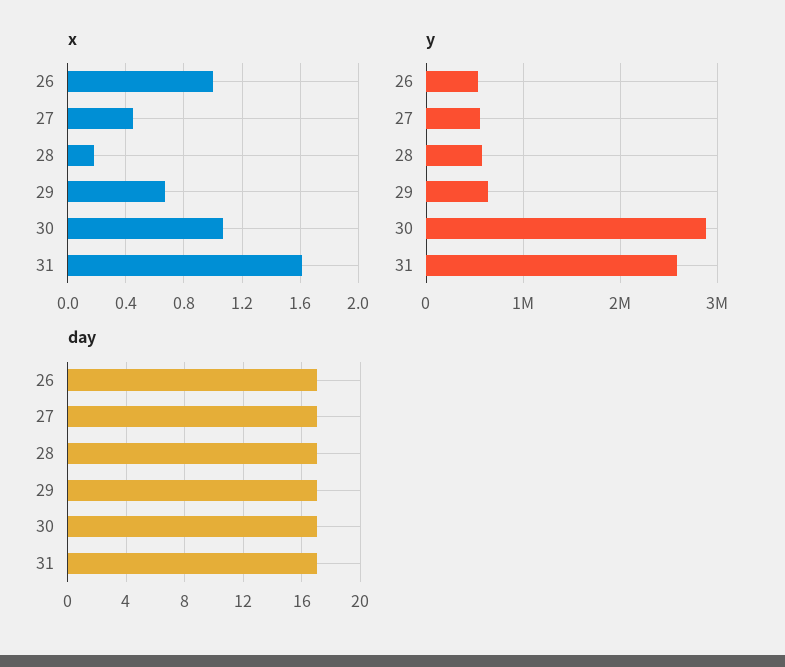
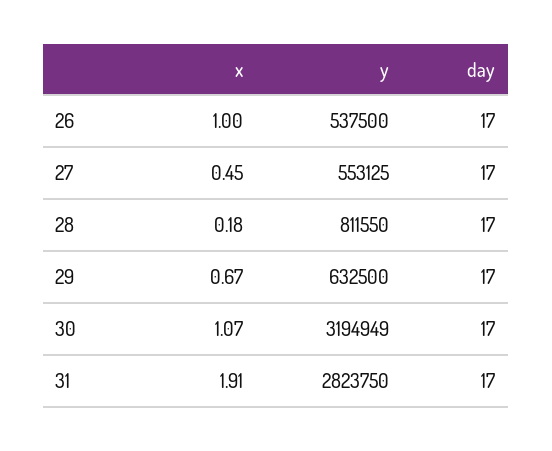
  {
    "x": {
      "26": 1,
      "27": 0.45,
      "28": 0.18,
      "29": 0.67,
      "30": 1.07,
-     "31": 1.6
+     "31": 1.91
    },
    "y": {
      "26": 537500,
      "27": 553125,
-     "28": 600000,
+     "28": 811550,
      "29": 632500,
-     "30": 2900000,
+     "30": 3194949,
-     "31": 2600000
+     "31": 2823750
    },
    "day": {
      "26": 17,
      "27": 17,
      "28": 17,
      "29": 17,
      "30": 17,
      "31": 17
    }
  }

